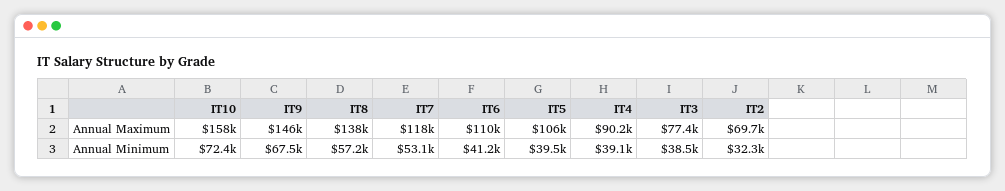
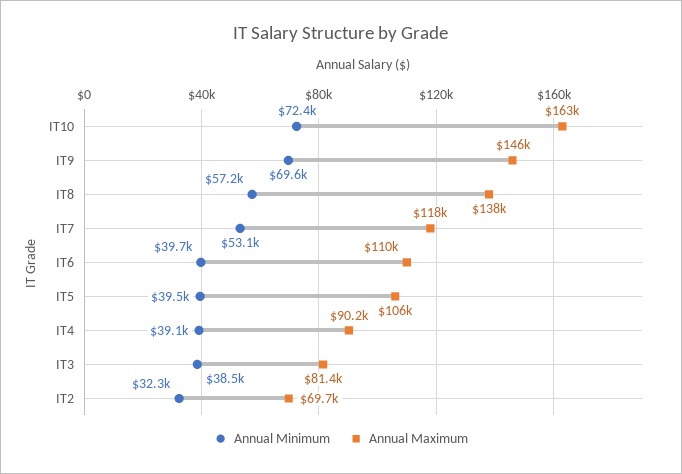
  {
    "Annual Maximum": {
-     "IT10": 158000,
+     "IT10": 163000,
      "IT9": 146000,
      "IT8": 138000,
      "IT7": 118000,
      "IT6": 110000,
      "IT5": 106000,
      "IT4": 90200,
-     "IT3": 77400,
+     "IT3": 81400,
      "IT2": 69700
    },
    "Annual Minimum": {
      "IT10": 72400,
-     "IT9": 67500,
+     "IT9": 69600,
      "IT8": 57200,
      "IT7": 53100,
-     "IT6": 41200,
+     "IT6": 39700,
      "IT5": 39500,
      "IT4": 39100,
      "IT3": 38500,
      "IT2": 32300
    }
  }

